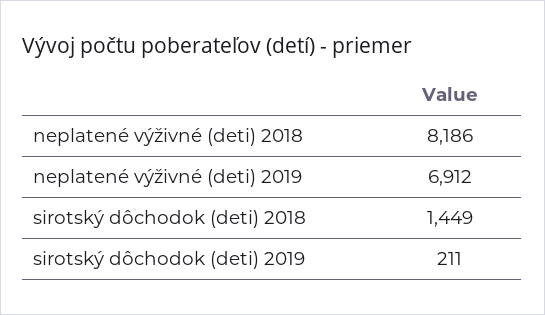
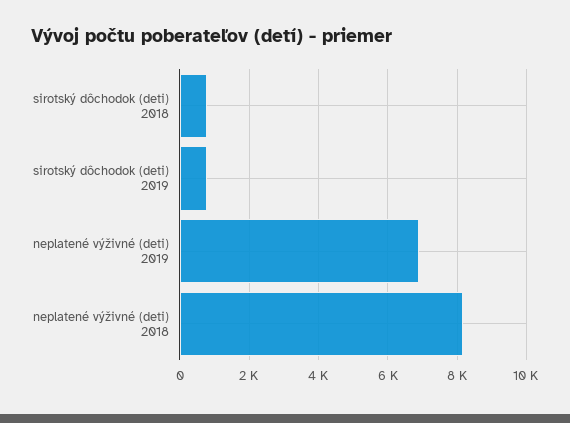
  {
    "neplatené výživné (deti) 2018": 8186,
    "neplatené výživné (deti) 2019": 6912,
-   "sirotský dôchodok (deti) 2018": 1449,
+   "sirotský dôchodok (deti) 2018": 800,
-   "sirotský dôchodok (deti) 2019": 211
+   "sirotský dôchodok (deti) 2019": 800
  }

